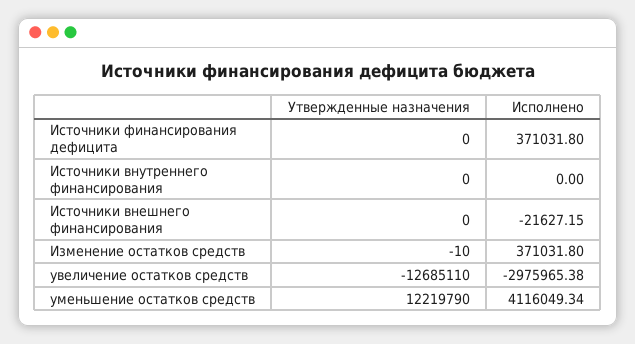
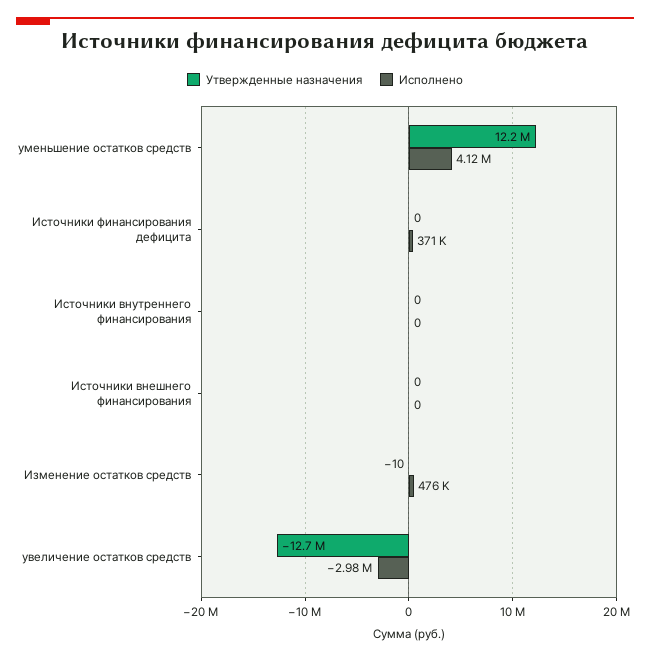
  {
    "Утвержденные назначения": {
      "Источники финансирования дефицита": 0,
      "Источники внутреннего финансирования": 0,
      "Источники внешнего финансирования": 0,
      "Изменение остатков средств": -10,
      "увеличение остатков средств": -12685110,
      "уменьшение остатков средств": 12219790
    },
    "Исполнено": {
      "Источники финансирования дефицита": 371031.8,
      "Источники внутреннего финансирования": 0,
-     "Источники внешнего финансирования": -21627.15,
+     "Источники внешнего финансирования": 0,
-     "Изменение остатков средств": 371031.8,
+     "Изменение остатков средств": 476000,
      "увеличение остатков средств": -2975965.38,
      "уменьшение остатков средств": 4116049.34
    }
  }

